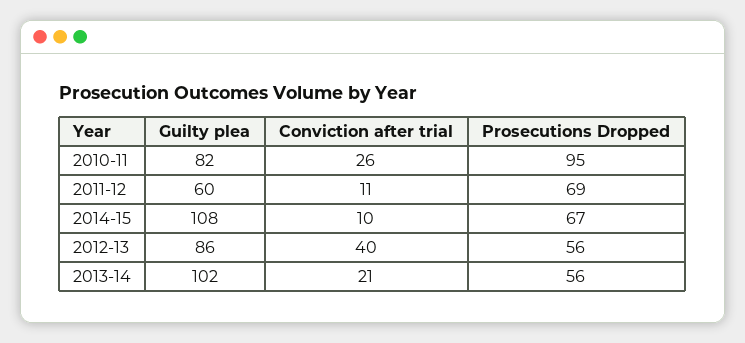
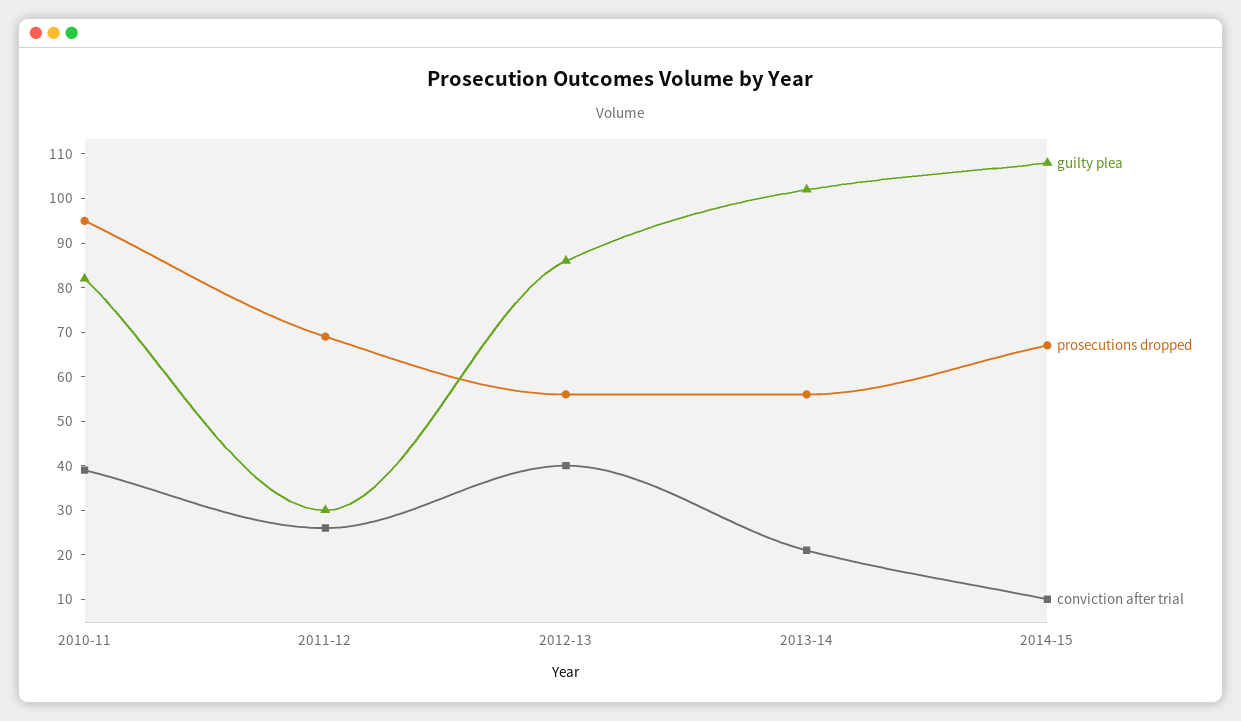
  {
    "Guilty plea": {
      "2010-11": 82,
-     "2011-12": 60,
+     "2011-12": 30,
      "2014-15": 108,
      "2012-13": 86,
      "2013-14": 102
    },
    "Conviction after trial": {
-     "2010-11": 26,
+     "2010-11": 40,
-     "2011-12": 11,
+     "2011-12": 25,
      "2014-15": 10,
      "2012-13": 40,
      "2013-14": 21
    },
    "Prosecutions Dropped": {
      "2010-11": 95,
      "2011-12": 69,
      "2014-15": 67,
      "2012-13": 56,
      "2013-14": 56
    }
  }

